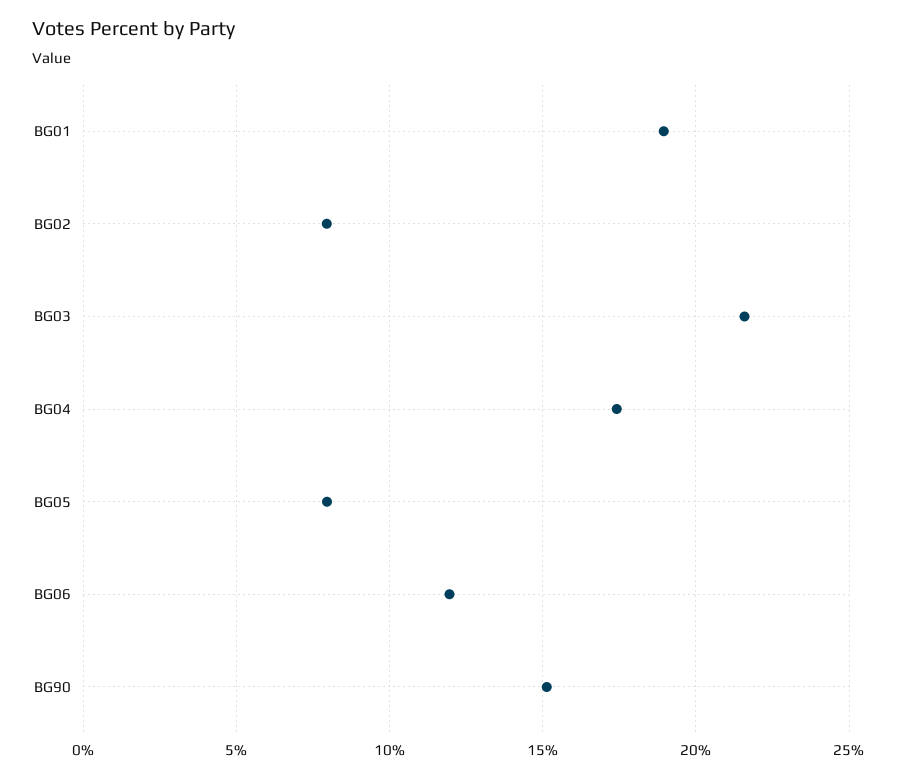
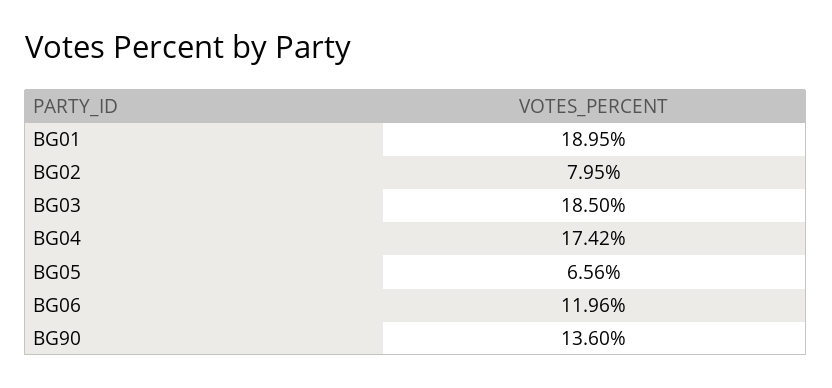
  {
    "BG01": 18.95,
    "BG02": 7.95,
-   "BG03": 21.5,
+   "BG03": 18.5,
    "BG04": 17.42,
-   "BG05": 8,
+   "BG05": 6.56,
    "BG06": 11.96,
-   "BG90": 15
+   "BG90": 13.6
  }

